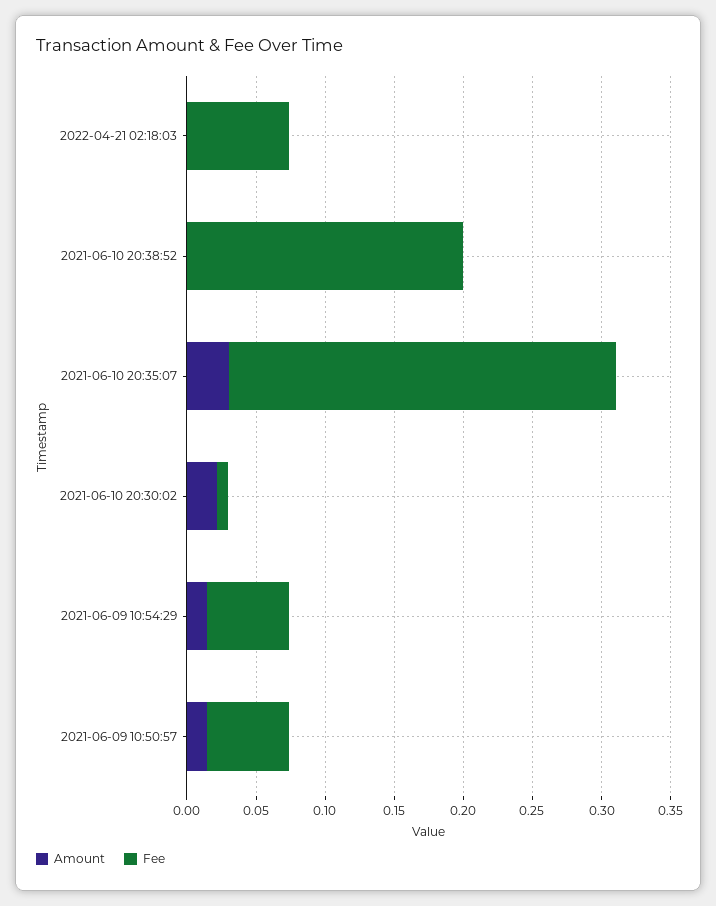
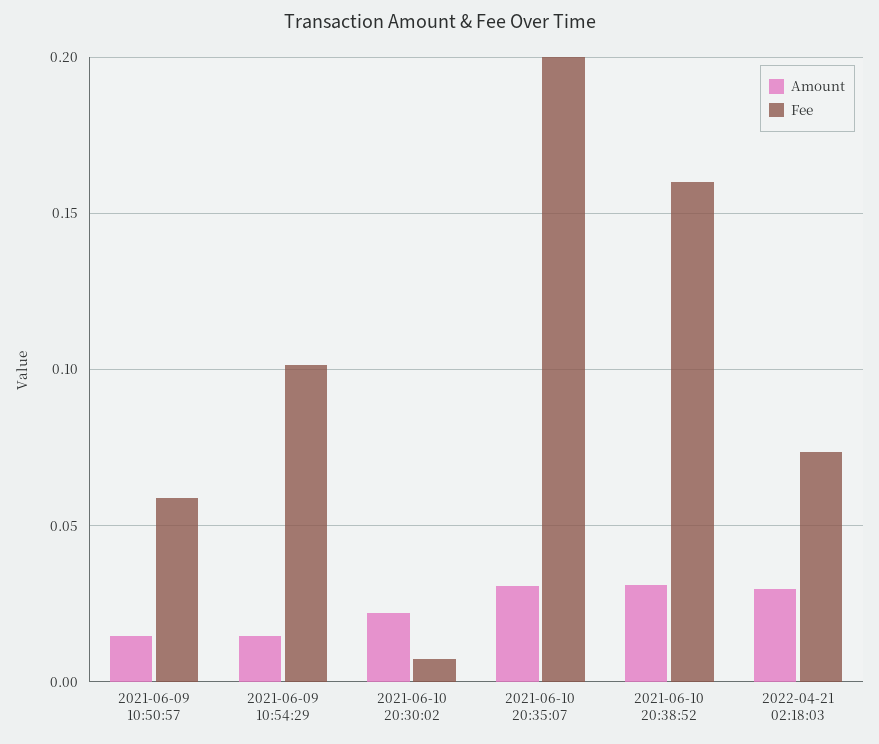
  {
    "Amount": {
-     "2022-04-21 02:18:03": 0,
+     "2022-04-21 02:18:03": 0.03,
-     "2021-06-10 20:38:52": 0,
+     "2021-06-10 20:38:52": 0.03,
      "2021-06-10 20:35:07": 0.03,
      "2021-06-10 20:30:02": 0.02,
      "2021-06-09 10:54:29": 0.015,
      "2021-06-09 10:50:57": 0.015
    },
    "Fee": {
      "2022-04-21 02:18:03": 0.075,
-     "2021-06-10 20:38:52": 0.2,
+     "2021-06-10 20:38:52": 0.16,
-     "2021-06-10 20:35:07": 0.28,
+     "2021-06-10 20:35:07": 0.2,
      "2021-06-10 20:30:02": 0.005,
-     "2021-06-09 10:54:29": 0.06,
+     "2021-06-09 10:54:29": 0.1,
      "2021-06-09 10:50:57": 0.06
    }
  }

